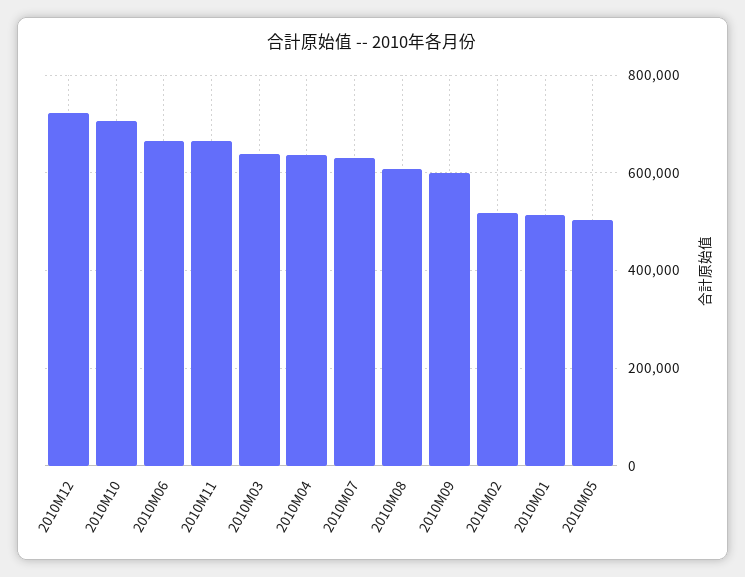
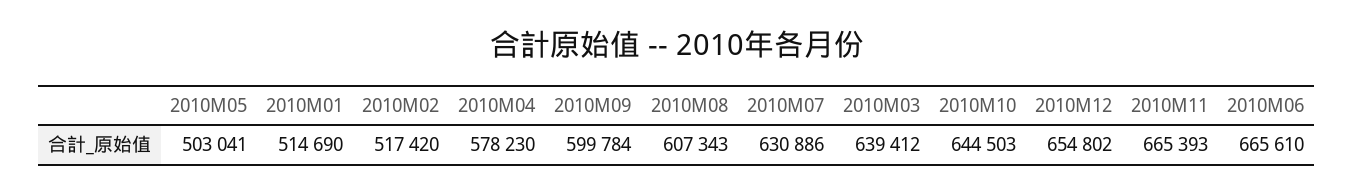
  {
-   "2010M12": 720000,
+   "2010M12": 654802,
-   "2010M10": 700000,
+   "2010M10": 644503,
    "2010M06": 665610,
    "2010M11": 665393,
    "2010M03": 639412,
-   "2010M04": 640000,
+   "2010M04": 578230,
    "2010M07": 630886,
    "2010M08": 607343,
    "2010M09": 599784,
    "2010M02": 517420,
    "2010M01": 514690,
    "2010M05": 503041
  }

